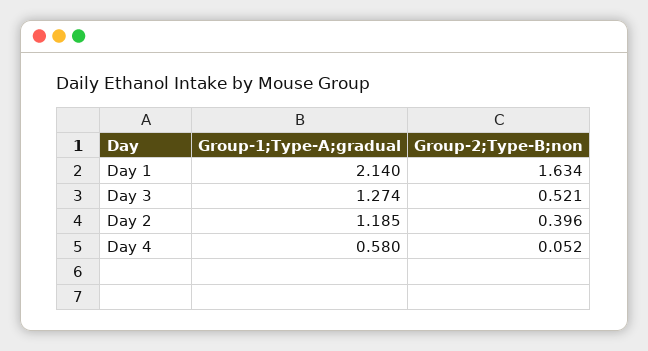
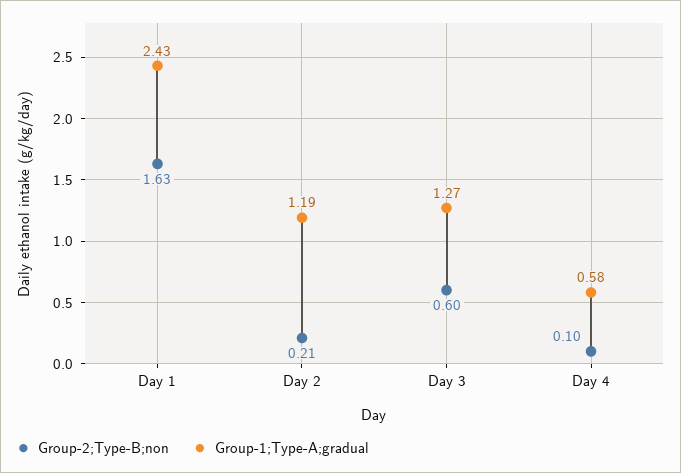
  {
    "Group-1;Type-A;gradual": {
-     "Day 1": 2.14,
+     "Day 1": 2.43,
      "Day 3": 1.274,
      "Day 2": 1.185,
      "Day 4": 0.58
    },
    "Group-2;Type-B;non": {
      "Day 1": 1.634,
-     "Day 3": 0.521,
+     "Day 3": 0.6,
-     "Day 2": 0.396,
+     "Day 2": 0.21,
-     "Day 4": 0.052
+     "Day 4": 0.1
    }
  }

